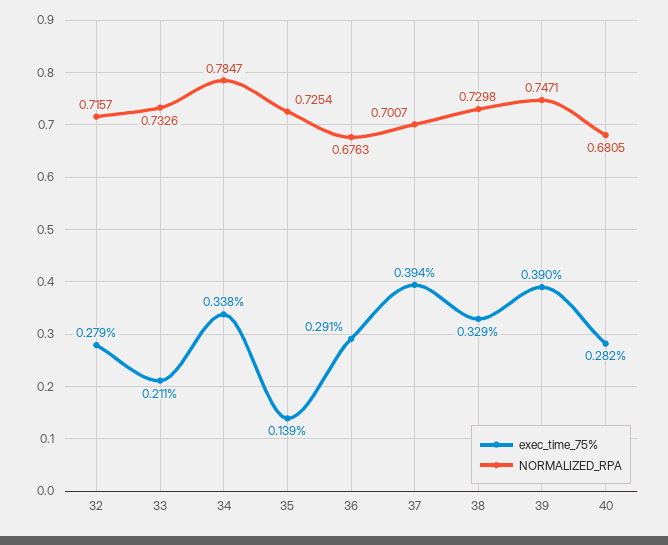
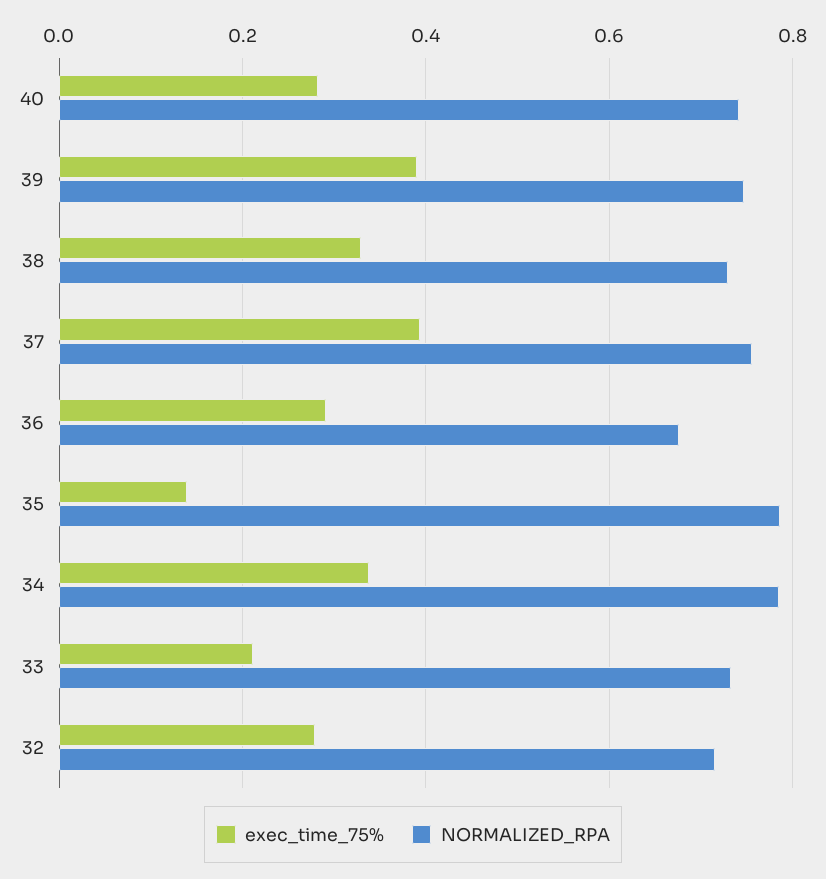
  {
    "exec_time_75%": {
      "32": 0.279,
      "33": 0.211,
      "34": 0.338,
      "35": 0.139,
      "36": 0.291,
      "37": 0.394,
      "38": 0.329,
      "39": 0.39,
      "40": 0.282
    },
    "NORMALIZED_RPA": {
      "32": 0.7157,
      "33": 0.7326,
      "34": 0.7847,
-     "35": 0.7254,
+     "35": 0.78,
      "36": 0.6763,
-     "37": 0.7007,
+     "37": 0.76,
      "38": 0.7298,
      "39": 0.7471,
-     "40": 0.6805
+     "40": 0.74
    }
  }

